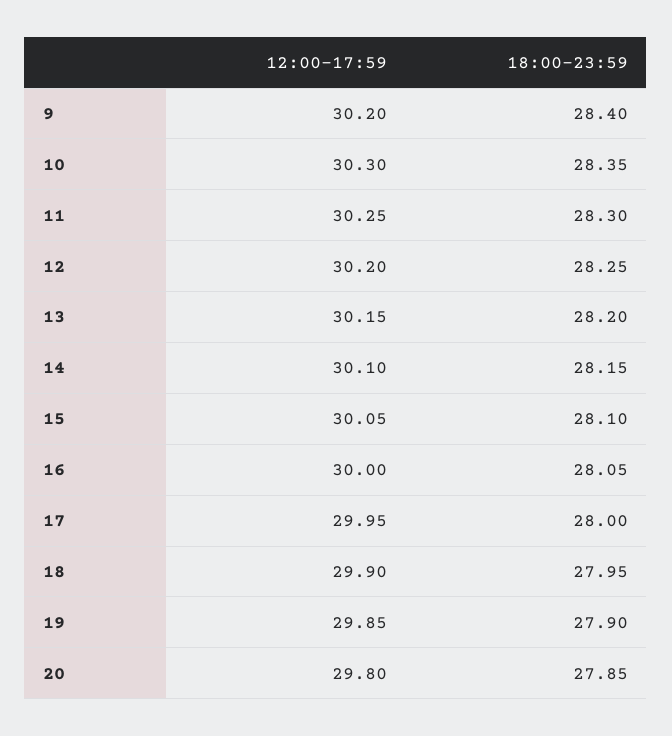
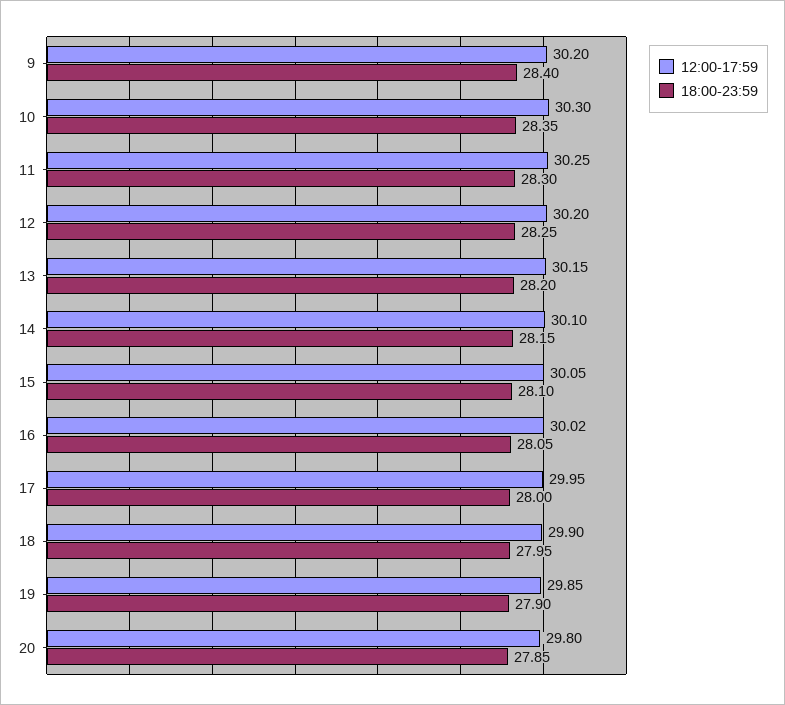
  {
    "12:00-17:59": {
      "9": 30.2,
      "10": 30.3,
      "11": 30.25,
      "12": 30.2,
      "13": 30.15,
      "14": 30.1,
      "15": 30.05,
-     "16": 30,
+     "16": 30.02,
      "17": 29.95,
      "18": 29.9,
      "19": 29.85,
      "20": 29.8
    },
    "18:00-23:59": {
      "9": 28.4,
      "10": 28.35,
      "11": 28.3,
      "12": 28.25,
      "13": 28.2,
      "14": 28.15,
      "15": 28.1,
      "16": 28.05,
      "17": 28,
      "18": 27.95,
      "19": 27.9,
      "20": 27.85
    }
  }

